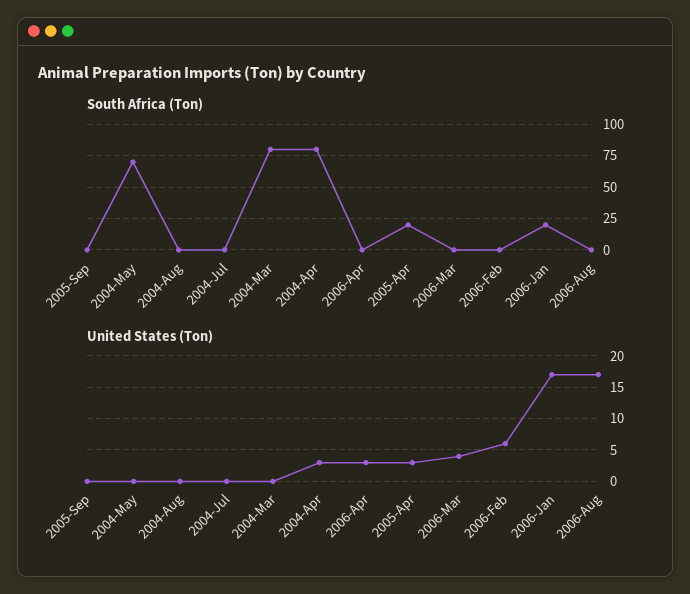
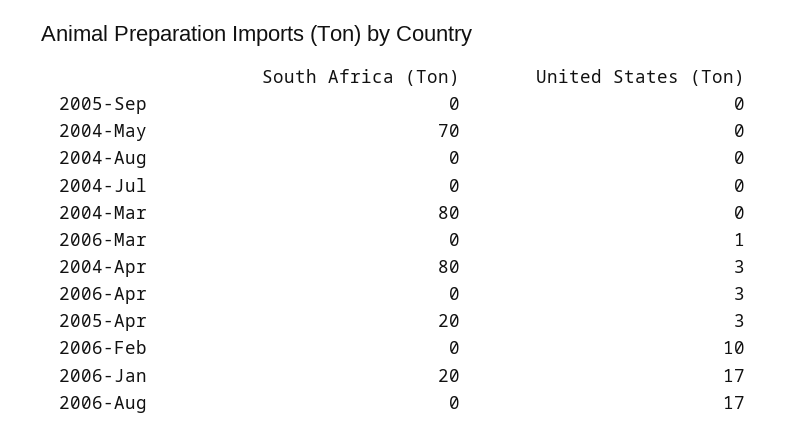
  {
    "South Africa (Ton)": {
      "2005-Sep": 0,
      "2004-May": 70,
      "2004-Aug": 0,
      "2004-Jul": 0,
      "2004-Mar": 80,
      "2004-Apr": 80,
      "2006-Apr": 0,
      "2005-Apr": 20,
      "2006-Mar": 0,
      "2006-Feb": 0,
      "2006-Jan": 20,
      "2006-Aug": 0
    },
    "United States (Ton)": {
      "2005-Sep": 0,
      "2004-May": 0,
      "2004-Aug": 0,
      "2004-Jul": 0,
      "2004-Mar": 0,
      "2004-Apr": 3,
      "2006-Apr": 3,
      "2005-Apr": 3,
-     "2006-Mar": 4,
+     "2006-Mar": 1,
-     "2006-Feb": 6,
+     "2006-Feb": 10,
      "2006-Jan": 17,
      "2006-Aug": 17
    }
  }

